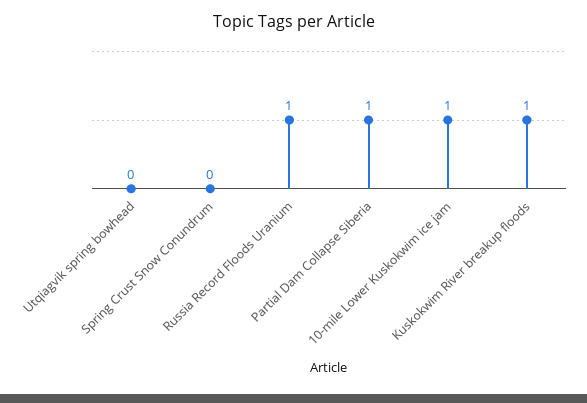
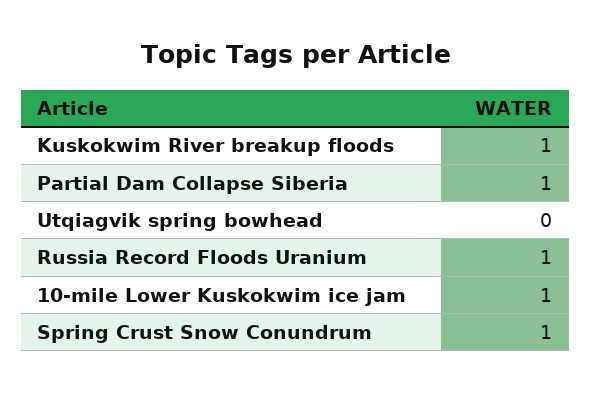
  {
    "Utqiagvik spring bowhead": 0,
-   "Spring Crust Snow Conundrum": 0,
+   "Spring Crust Snow Conundrum": 1,
    "Russia Record Floods Uranium": 1,
    "Partial Dam Collapse Siberia": 1,
    "10-mile Lower Kuskokwim ice jam": 1,
    "Kuskokwim River breakup floods": 1
  }

